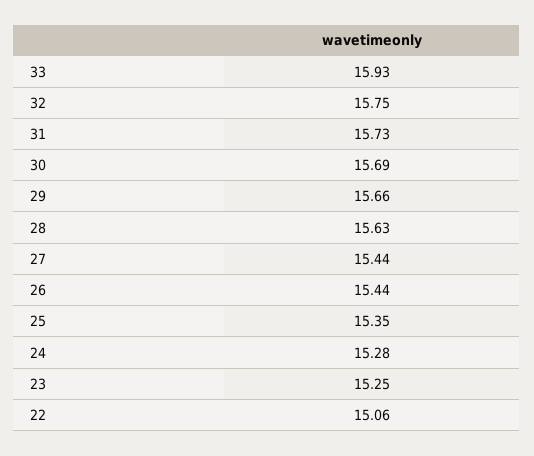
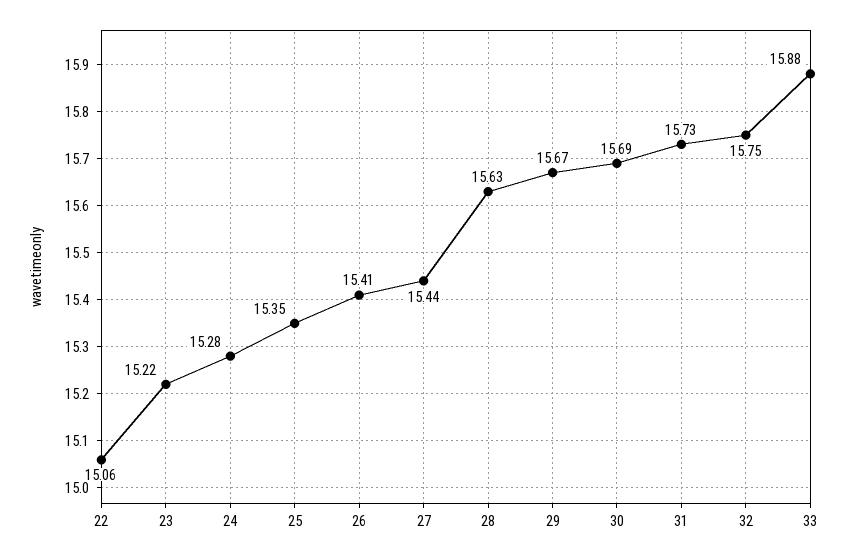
  {
-   "33": 15.93,
+   "33": 15.88,
    "32": 15.75,
    "31": 15.73,
    "30": 15.69,
-   "29": 15.66,
+   "29": 15.67,
    "28": 15.63,
    "27": 15.44,
-   "26": 15.44,
+   "26": 15.41,
    "25": 15.35,
    "24": 15.28,
-   "23": 15.25,
+   "23": 15.22,
    "22": 15.06
  }

